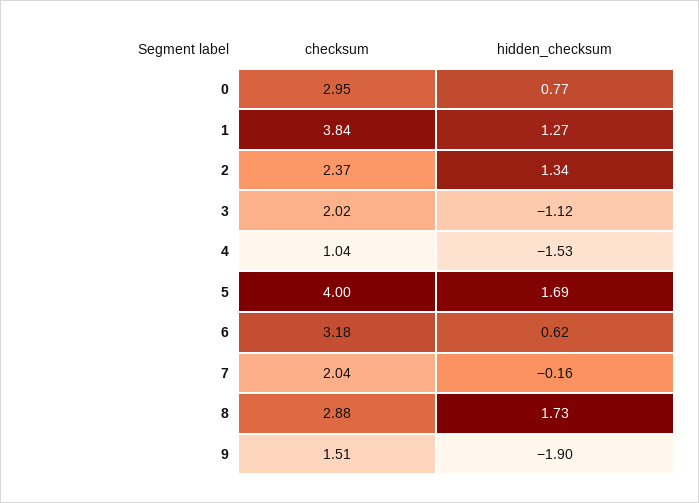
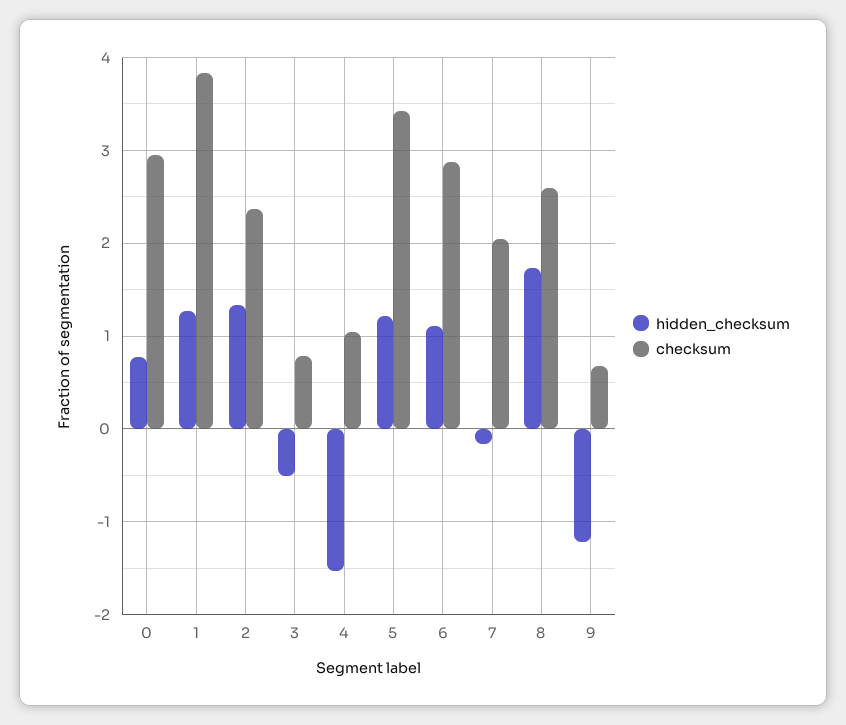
  {
    "checksum": {
      "0": 2.95,
      "1": 3.84,
      "2": 2.37,
-     "3": 2.02,
+     "3": 0.8,
      "4": 1.04,
-     "5": 4,
+     "5": 3.4,
-     "6": 3.18,
+     "6": 2.9,
      "7": 2.04,
-     "8": 2.88,
+     "8": 2.6,
-     "9": 1.51
+     "9": 0.7
    },
    "hidden_checksum": {
      "0": 0.77,
      "1": 1.27,
      "2": 1.34,
-     "3": -1.12,
+     "3": -0.5,
      "4": -1.53,
-     "5": 1.69,
+     "5": 1.2,
-     "6": 0.62,
+     "6": 1.1,
      "7": -0.16,
      "8": 1.73,
-     "9": -1.9
+     "9": -1.2
    }
  }

